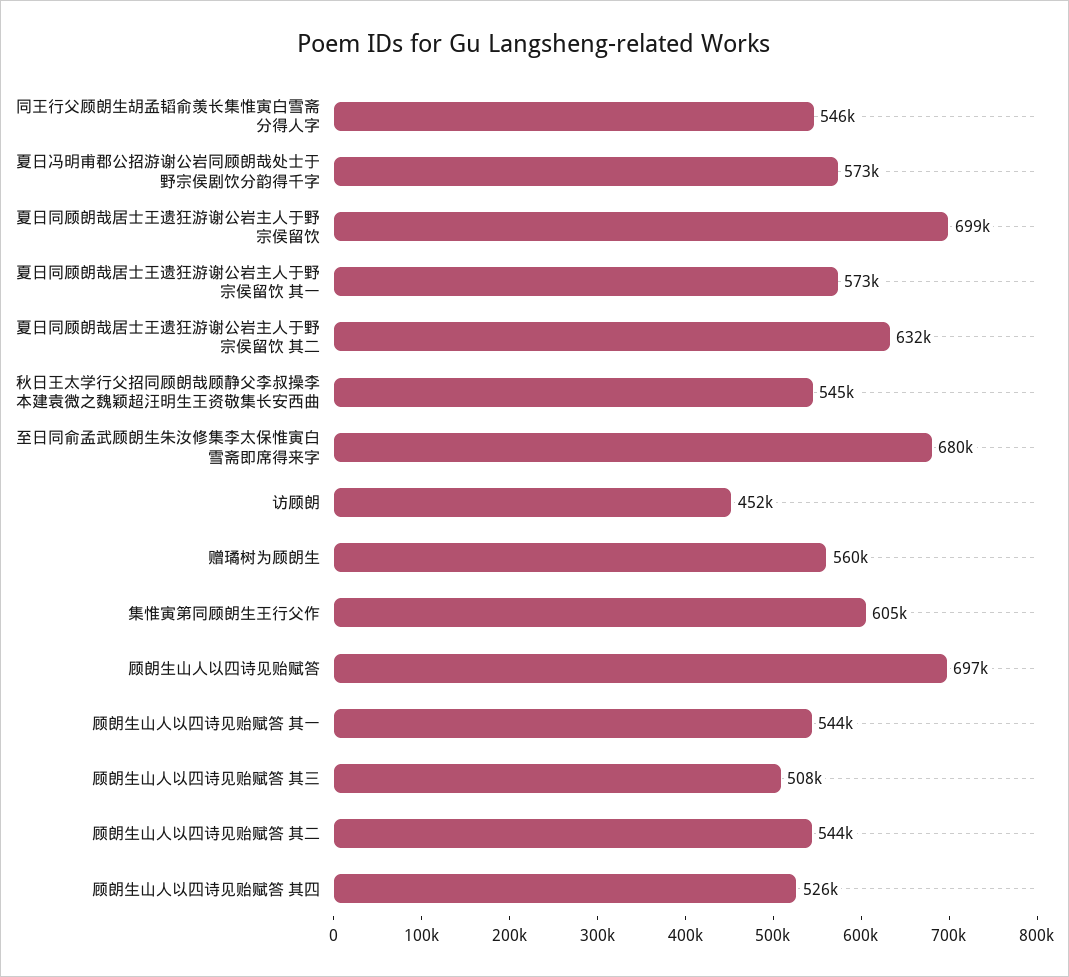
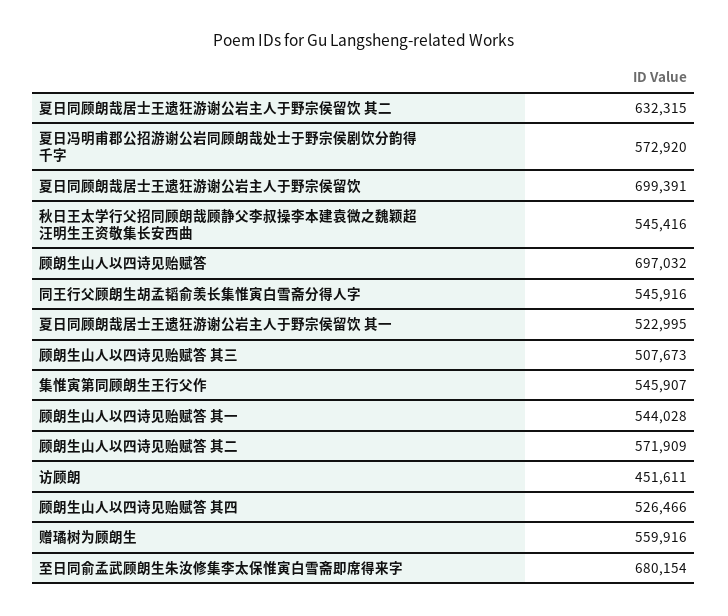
  {
    "同王行父顾朗生胡孟韬俞羡长集惟寅白雪斋分得人字": 545916,
    "夏日冯明甫郡公招游谢公岩同顾朗哉处士于野宗侯剧饮分韵得千字": 572920,
    "夏日同顾朗哉居士王遗狂游谢公岩主人于野宗侯留饮": 699391,
-   "夏日同顾朗哉居士王遗狂游谢公岩主人于野宗侯留饮 其一": 573000,
+   "夏日同顾朗哉居士王遗狂游谢公岩主人于野宗侯留饮 其一": 522995,
    "夏日同顾朗哉居士王遗狂游谢公岩主人于野宗侯留饮 其二": 632315,
    "秋日王太学行父招同顾朗哉顾静父李叔操李本建袁微之魏颖超汪明生王资敬集长安西曲": 545416,
    "至日同俞孟武顾朗生朱汝修集李太保惟寅白雪斋即席得来字": 680154,
    "访顾朗": 451611,
    "赠璚树为顾朗生": 559916,
-   "集惟寅第同顾朗生王行父作": 605000,
+   "集惟寅第同顾朗生王行父作": 545907,
    "顾朗生山人以四诗见贻赋答": 697032,
    "顾朗生山人以四诗见贻赋答 其一": 544028,
    "顾朗生山人以四诗见贻赋答 其三": 507673,
-   "顾朗生山人以四诗见贻赋答 其二": 544000,
+   "顾朗生山人以四诗见贻赋答 其二": 571909,
    "顾朗生山人以四诗见贻赋答 其四": 526466
  }

